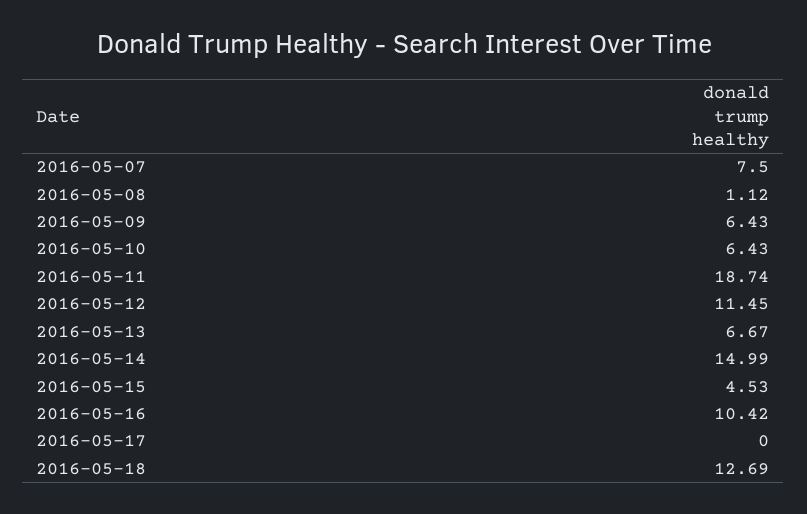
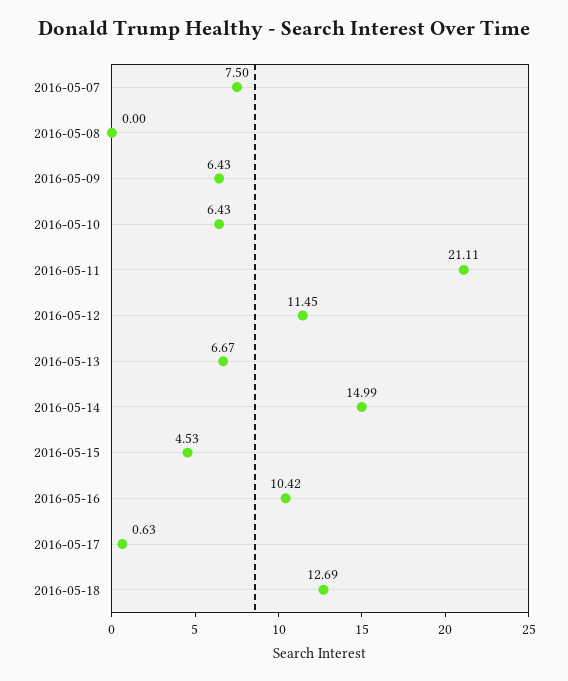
  {
    "2016-05-07": 7.5,
-   "2016-05-08": 1.12,
+   "2016-05-08": 0,
    "2016-05-09": 6.43,
    "2016-05-10": 6.43,
-   "2016-05-11": 18.74,
+   "2016-05-11": 21.11,
    "2016-05-12": 11.45,
    "2016-05-13": 6.67,
    "2016-05-14": 14.99,
    "2016-05-15": 4.53,
    "2016-05-16": 10.42,
-   "2016-05-17": 0,
+   "2016-05-17": 0.63,
    "2016-05-18": 12.69
  }

